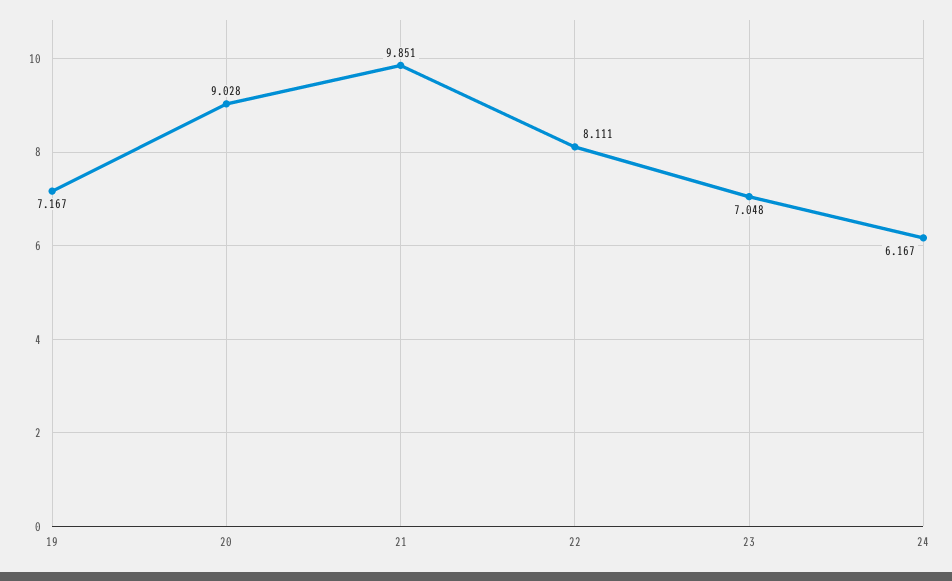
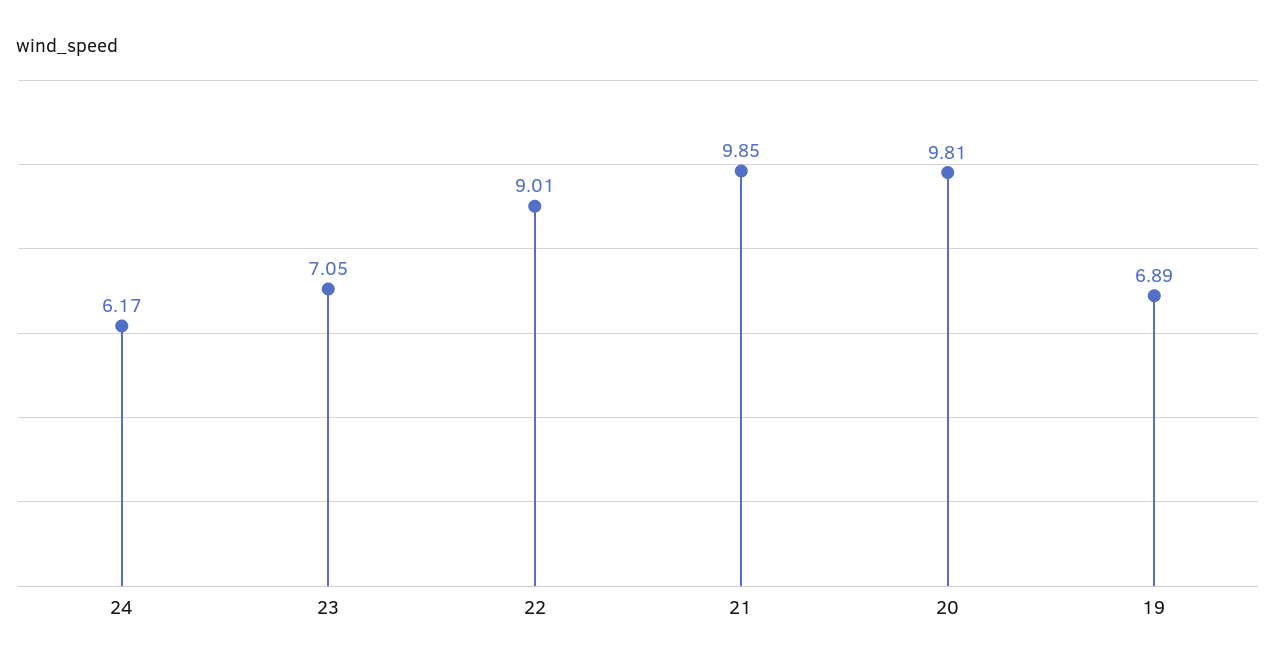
  {
-   "19": 7.167,
+   "19": 6.89,
-   "20": 9.028,
+   "20": 9.81,
    "21": 9.851,
-   "22": 8.111,
+   "22": 9.01,
    "23": 7.048,
    "24": 6.167
  }

